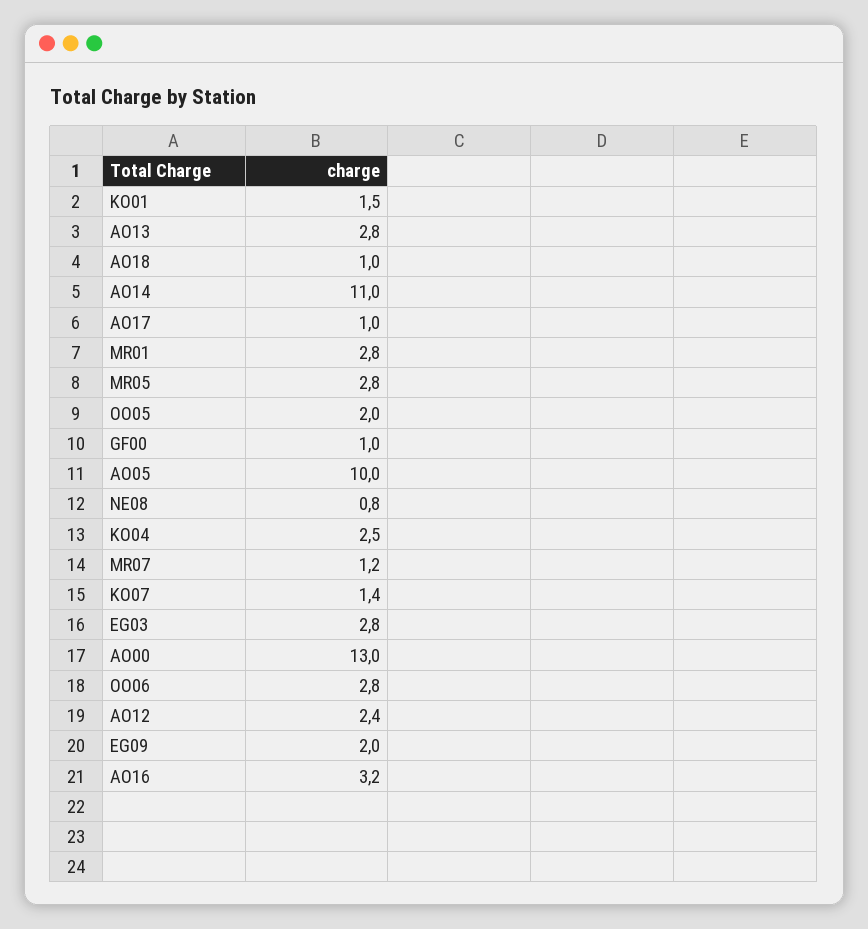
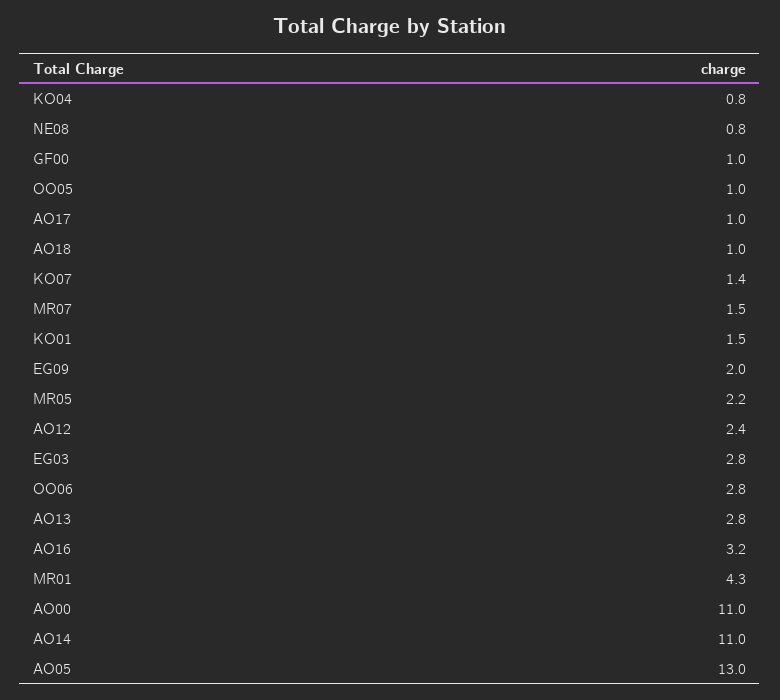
  {
    "KO01": 1.5,
    "AO13": 2.8,
    "AO18": 1,
    "AO14": 11,
    "AO17": 1,
-   "MR01": 2.8,
+   "MR01": 4.3,
-   "MR05": 2.8,
+   "MR05": 2.2,
-   "OO05": 2,
+   "OO05": 1,
    "GF00": 1,
-   "AO05": 10,
+   "AO05": 13,
    "NE08": 0.8,
-   "KO04": 2.5,
+   "KO04": 0.8,
-   "MR07": 1.2,
+   "MR07": 1.5,
    "KO07": 1.4,
    "EG03": 2.8,
-   "AO00": 13,
+   "AO00": 11,
    "OO06": 2.8,
    "AO12": 2.4,
    "EG09": 2,
    "AO16": 3.2
  }

